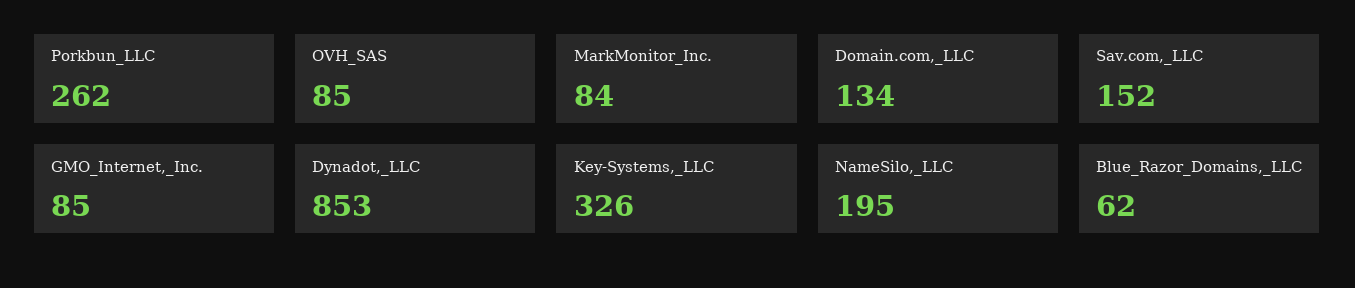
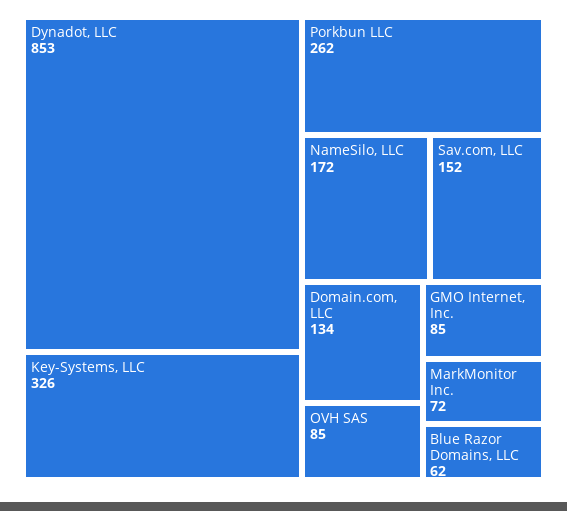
  {
    "Porkbun_LLC": 262,
    "OVH_SAS": 85,
-   "MarkMonitor_Inc.": 84,
+   "MarkMonitor_Inc.": 72,
    "Domain.com,_LLC": 134,
    "Sav.com,_LLC": 152,
    "GMO_Internet,_Inc.": 85,
    "Dynadot,_LLC": 853,
    "Key-Systems,_LLC": 326,
-   "NameSilo,_LLC": 195,
+   "NameSilo,_LLC": 172,
    "Blue_Razor_Domains,_LLC": 62
  }

